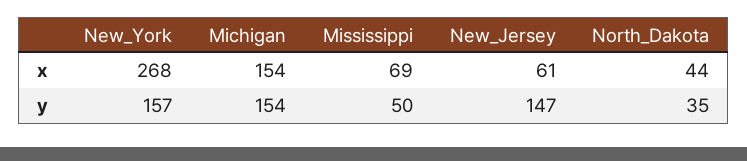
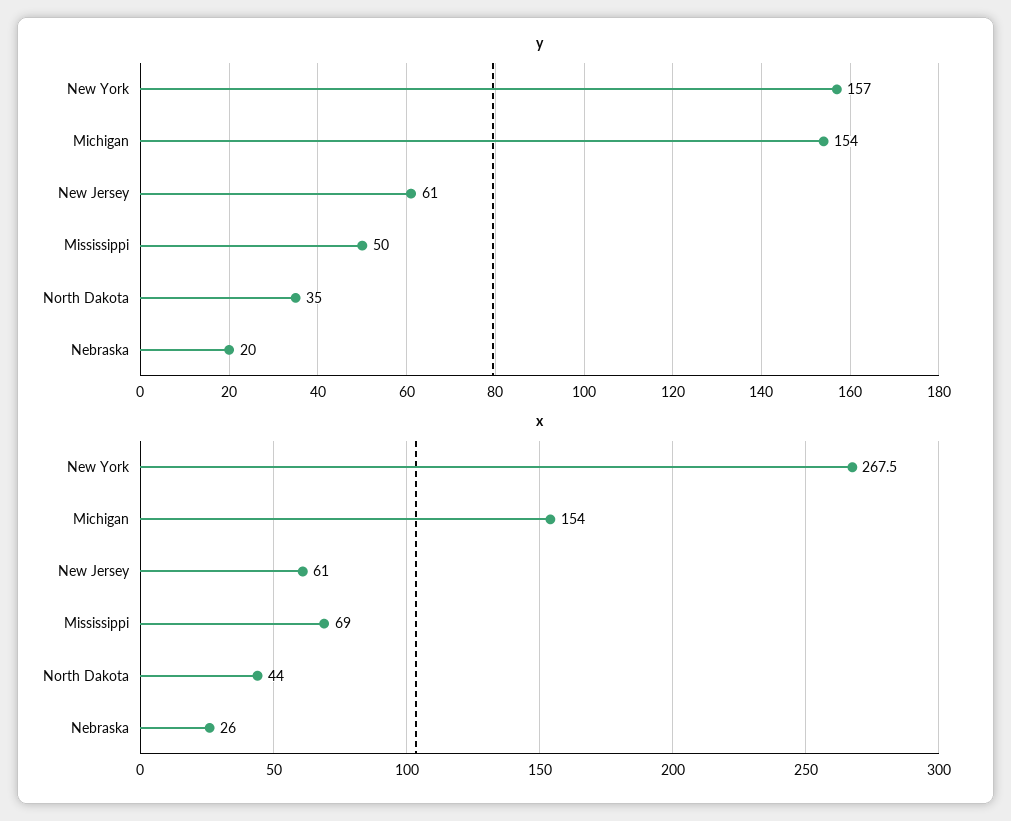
  {
    "x": {
-     "New_York": 268,
+     "New_York": 267.5,
      "Michigan": 154,
      "Mississippi": 69,
      "New_Jersey": 61,
-     "North_Dakota": 44
+     "North_Dakota": 44,
+     "Nebraska": 26
    },
    "y": {
      "New_York": 157,
      "Michigan": 154,
      "Mississippi": 50,
-     "New_Jersey": 147,
+     "New_Jersey": 61,
-     "North_Dakota": 35
+     "North_Dakota": 35,
+     "Nebraska": 20
    }
  }

